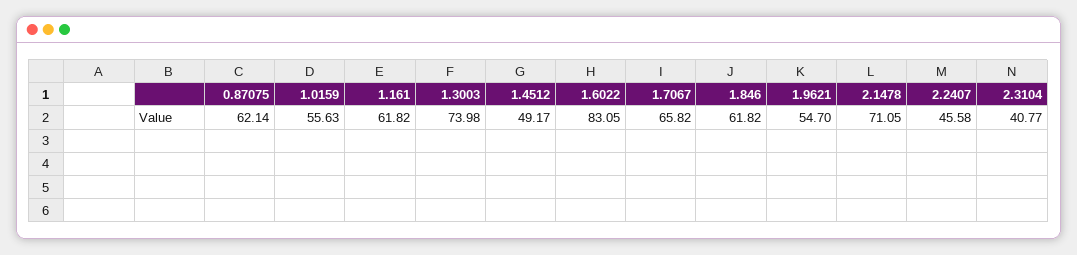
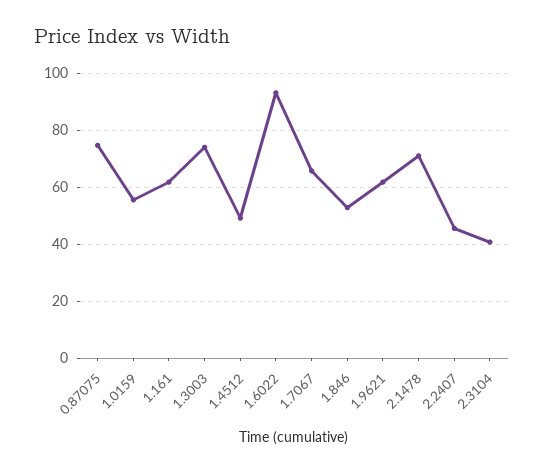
  {
-   "0.87075": 62.14,
+   "0.87075": 75,
    "1.0159": 55.63,
    "1.161": 61.82,
    "1.3003": 73.98,
    "1.4512": 49.17,
-   "1.6022": 83.05,
+   "1.6022": 92.5,
    "1.7067": 65.82,
-   "1.846": 61.82,
+   "1.846": 52.5,
-   "1.9621": 54.7,
+   "1.9621": 62.5,
    "2.1478": 71.05,
    "2.2407": 45.58,
    "2.3104": 40.77
  }

